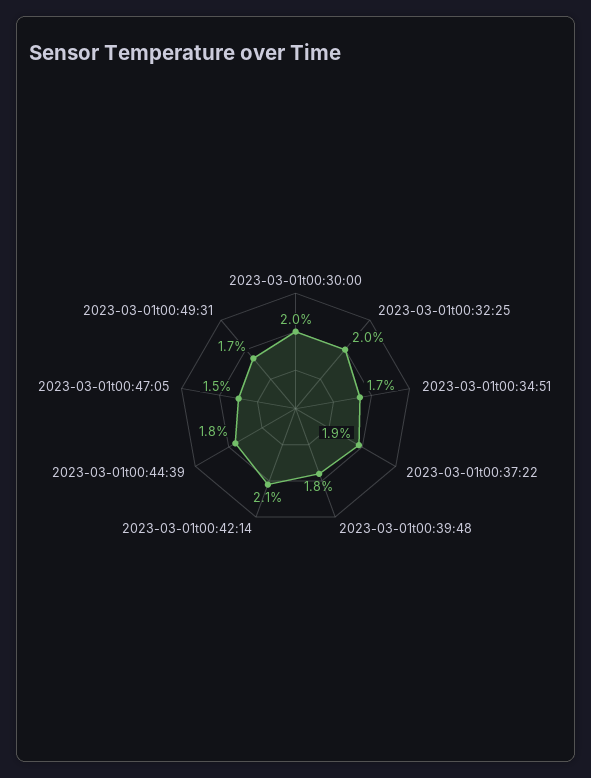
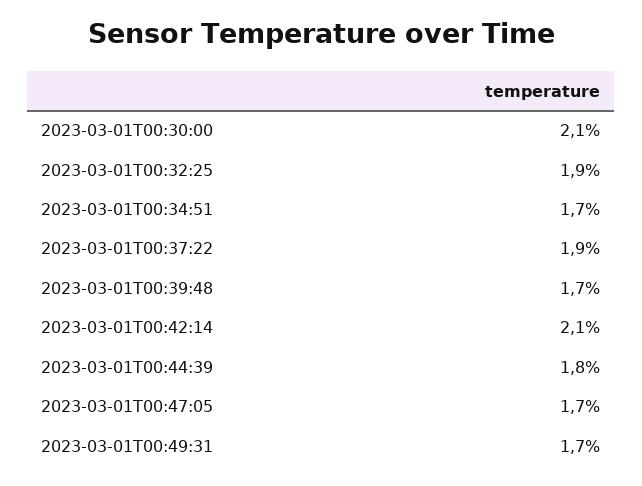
  {
-   "2023-03-01t00:30:00": 2,
+   "2023-03-01t00:30:00": 2.1,
-   "2023-03-01t00:32:25": 2,
+   "2023-03-01t00:32:25": 1.9,
    "2023-03-01t00:34:51": 1.7,
    "2023-03-01t00:37:22": 1.9,
-   "2023-03-01t00:39:48": 1.8,
+   "2023-03-01t00:39:48": 1.7,
    "2023-03-01t00:42:14": 2.1,
    "2023-03-01t00:44:39": 1.8,
-   "2023-03-01t00:47:05": 1.5,
+   "2023-03-01t00:47:05": 1.7,
    "2023-03-01t00:49:31": 1.7
  }

